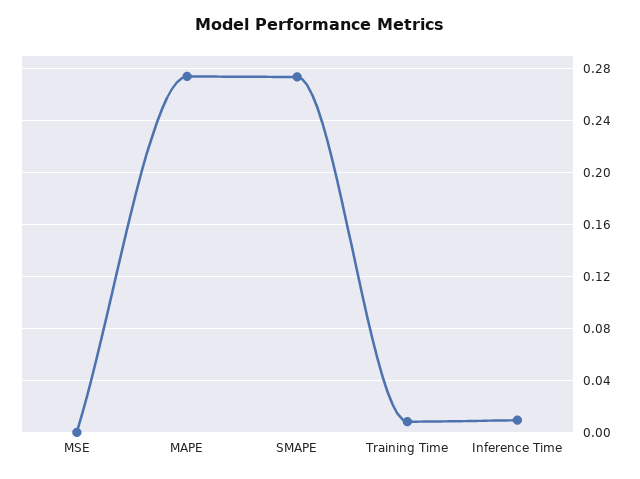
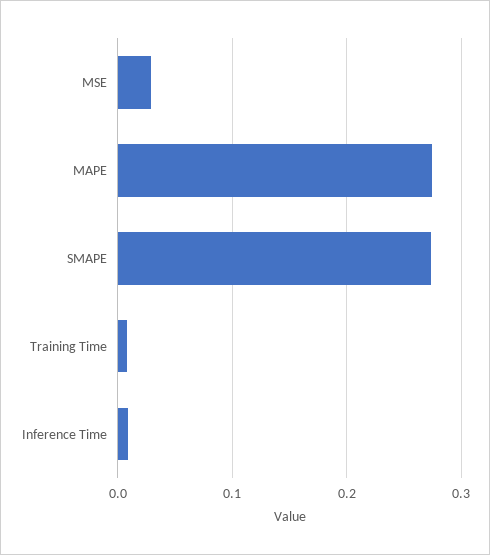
  {
-   "MSE": 0,
+   "MSE": 0.03,
    "MAPE": 0.275,
    "SMAPE": 0.275,
    "Training Time": 0.01,
    "Inference Time": 0.01
  }

